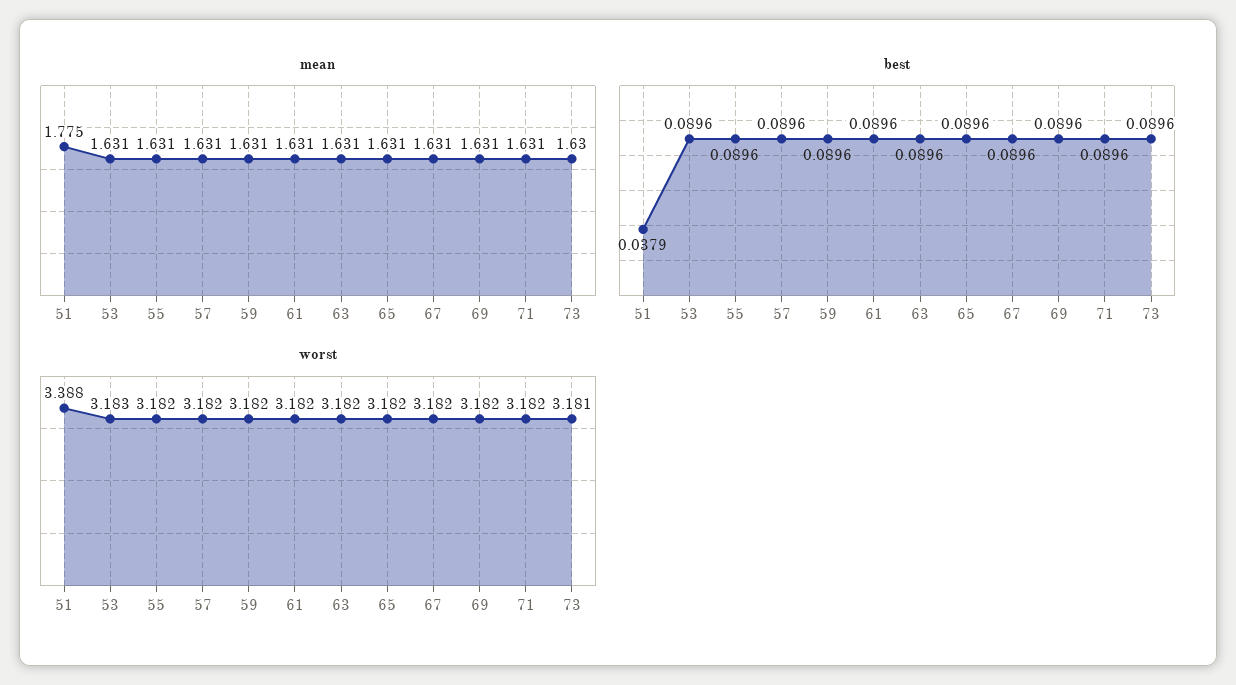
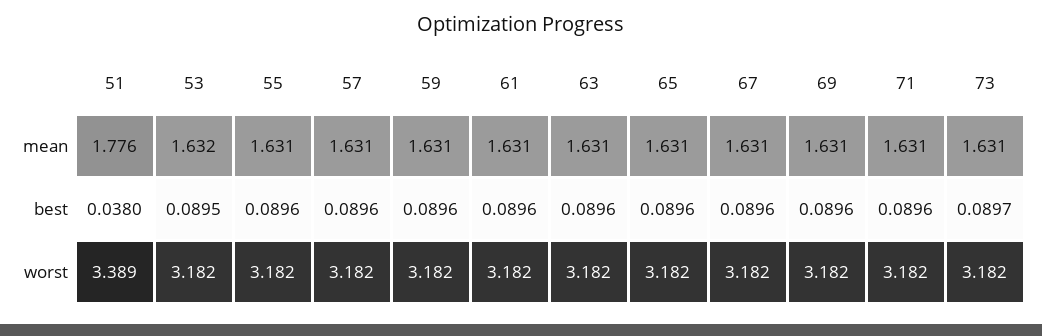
  {
    "mean": {
-     "51": 1.775,
+     "51": 1.776,
-     "53": 1.631,
+     "53": 1.632,
      "55": 1.631,
      "57": 1.631,
      "59": 1.631,
      "61": 1.631,
      "63": 1.631,
      "65": 1.631,
      "67": 1.631,
      "69": 1.631,
      "71": 1.631,
-     "73": 1.63
+     "73": 1.631
    },
    "best": {
-     "51": 0.0379,
+     "51": 0.038,
-     "53": 0.0896,
+     "53": 0.0895,
      "55": 0.0896,
      "57": 0.0896,
      "59": 0.0896,
      "61": 0.0896,
      "63": 0.0896,
      "65": 0.0896,
      "67": 0.0896,
      "69": 0.0896,
      "71": 0.0896,
-     "73": 0.0896
+     "73": 0.0897
    },
    "worst": {
-     "51": 3.388,
+     "51": 3.389,
-     "53": 3.183,
+     "53": 3.182,
      "55": 3.182,
      "57": 3.182,
      "59": 3.182,
      "61": 3.182,
      "63": 3.182,
      "65": 3.182,
      "67": 3.182,
      "69": 3.182,
      "71": 3.182,
-     "73": 3.181
+     "73": 3.182
    }
  }

